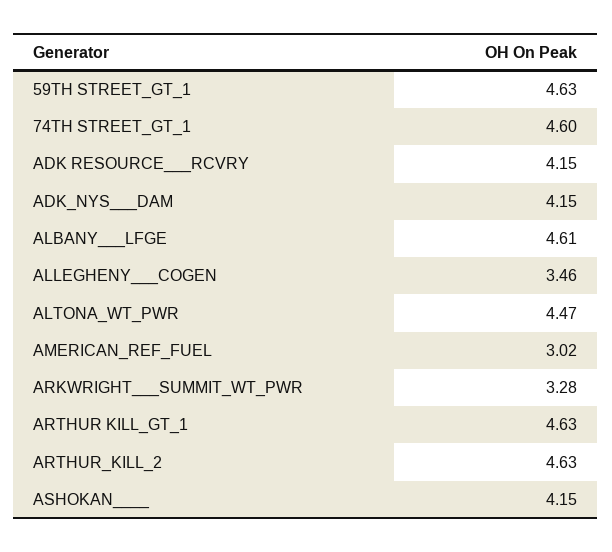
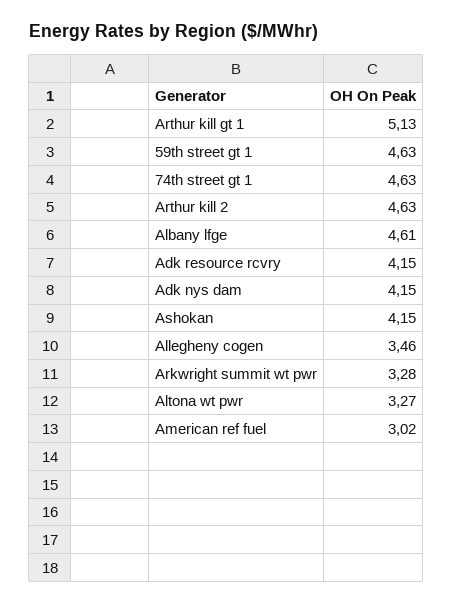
  {
    "59TH STREET_GT_1": 4.63,
-   "74TH STREET_GT_1": 4.6,
+   "74TH STREET_GT_1": 4.63,
    "ADK RESOURCE___RCVRY": 4.15,
    "ADK_NYS___DAM": 4.15,
    "ALBANY___LFGE": 4.61,
    "ALLEGHENY___COGEN": 3.46,
-   "ALTONA_WT_PWR": 4.47,
+   "ALTONA_WT_PWR": 3.27,
    "AMERICAN_REF_FUEL": 3.02,
    "ARKWRIGHT___SUMMIT_WT_PWR": 3.28,
-   "ARTHUR KILL_GT_1": 4.63,
+   "ARTHUR KILL_GT_1": 5.13,
    "ARTHUR_KILL_2": 4.63,
    "ASHOKAN____": 4.15
  }

